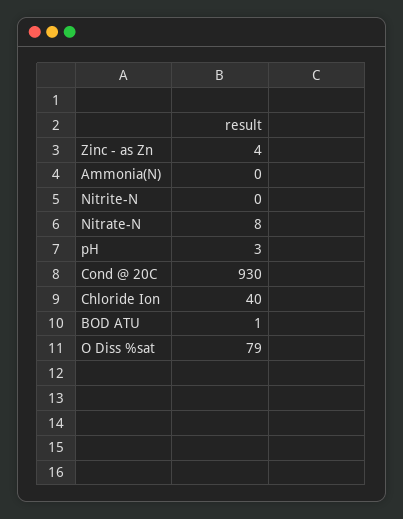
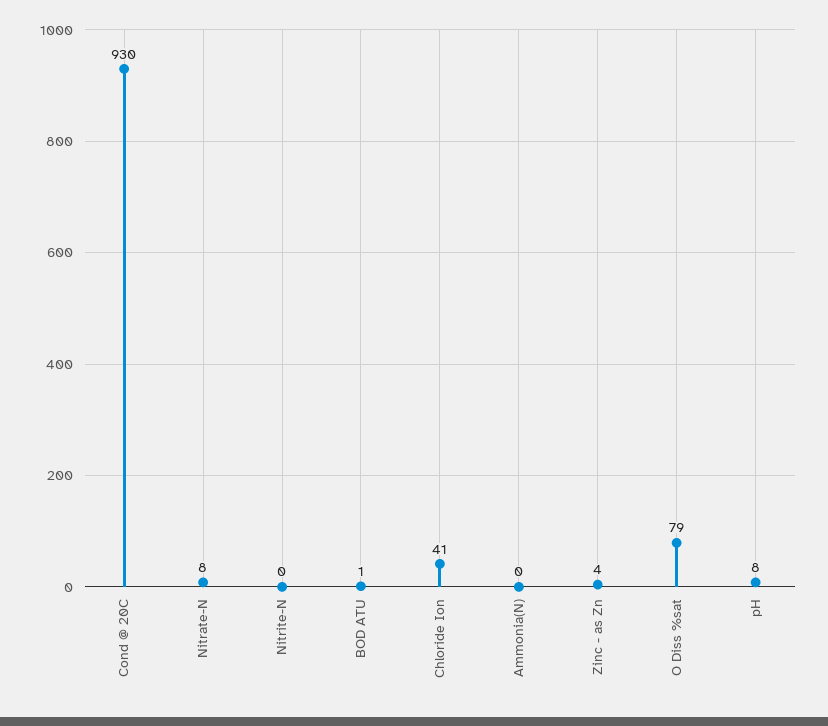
  {
    "Zinc - as Zn": 4,
    "Ammonia(N)": 0,
    "Nitrite-N": 0,
    "Nitrate-N": 8,
-   "pH": 3,
+   "pH": 8,
    "Cond @ 20C": 930,
-   "Chloride Ion": 40,
+   "Chloride Ion": 41,
    "BOD ATU": 1,
    "O Diss %sat": 79
  }

